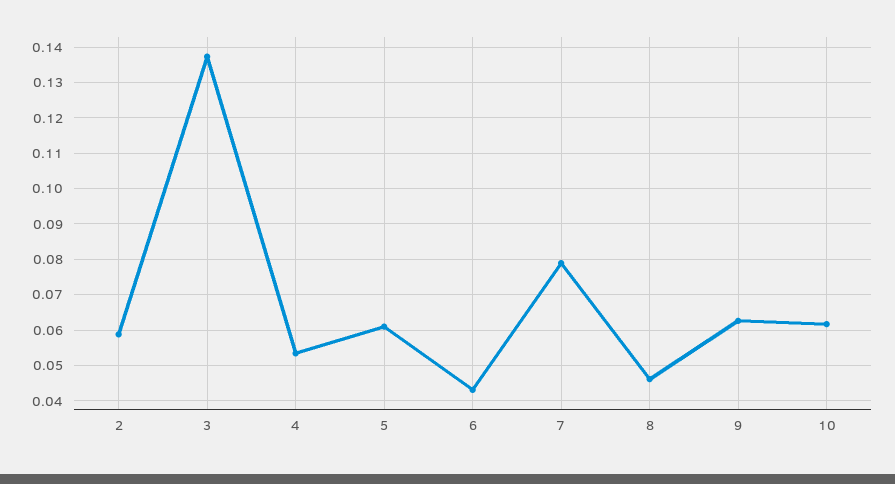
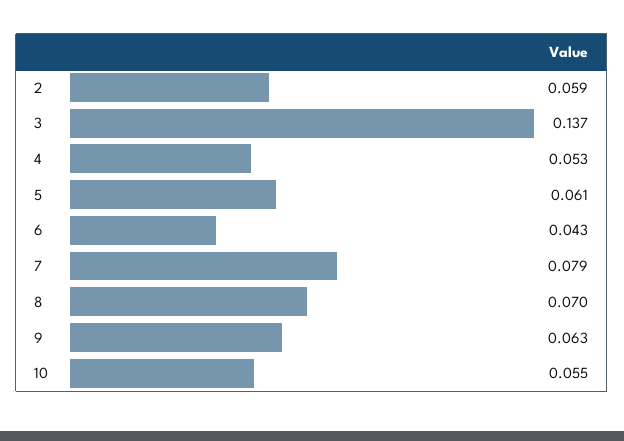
  {
    "2": 0.059,
    "3": 0.137,
    "4": 0.053,
    "5": 0.061,
    "6": 0.043,
    "7": 0.079,
-   "8": 0.046,
+   "8": 0.07,
    "9": 0.063,
-   "10": 0.062
+   "10": 0.055
  }

